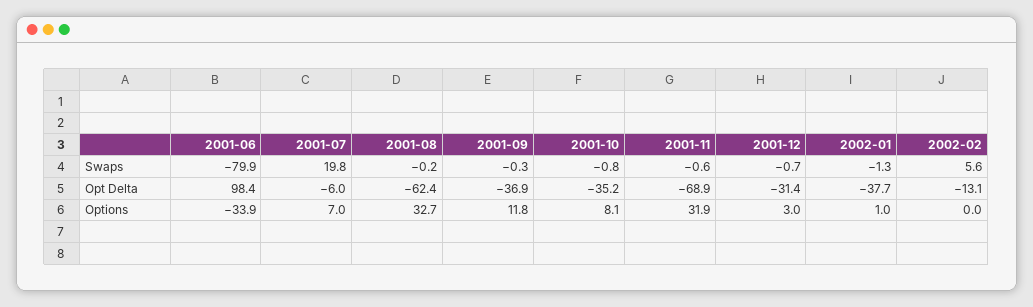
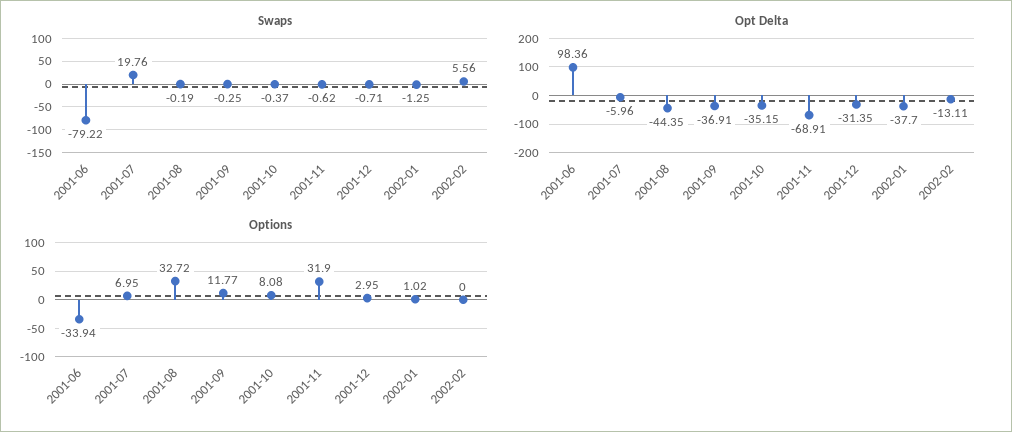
  {
    "Swaps": {
-     "2001-06": -79.9,
+     "2001-06": -79.22,
      "2001-07": 19.76,
      "2001-08": -0.19,
      "2001-09": -0.25,
-     "2001-10": -0.8,
+     "2001-10": -0.37,
      "2001-11": -0.62,
      "2001-12": -0.71,
      "2002-01": -1.25,
      "2002-02": 5.56
    },
    "Opt Delta": {
      "2001-06": 98.36,
      "2001-07": -5.96,
-     "2001-08": -62.4,
+     "2001-08": -44.35,
      "2001-09": -36.91,
      "2001-10": -35.15,
      "2001-11": -68.91,
      "2001-12": -31.35,
      "2002-01": -37.7,
      "2002-02": -13.11
    },
    "Options": {
      "2001-06": -33.94,
      "2001-07": 6.95,
      "2001-08": 32.72,
      "2001-09": 11.77,
      "2001-10": 8.08,
      "2001-11": 31.9,
      "2001-12": 2.95,
      "2002-01": 1.02,
      "2002-02": 0
    }
  }

